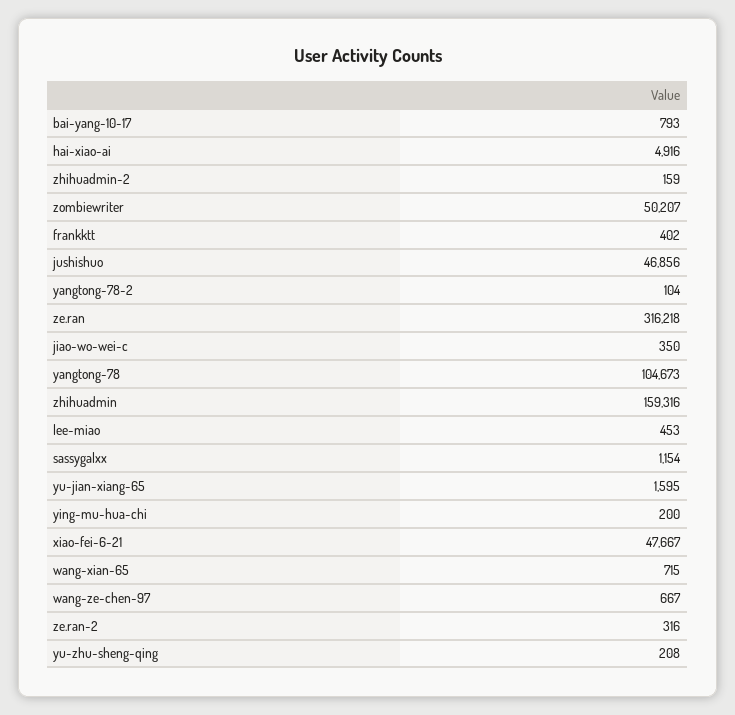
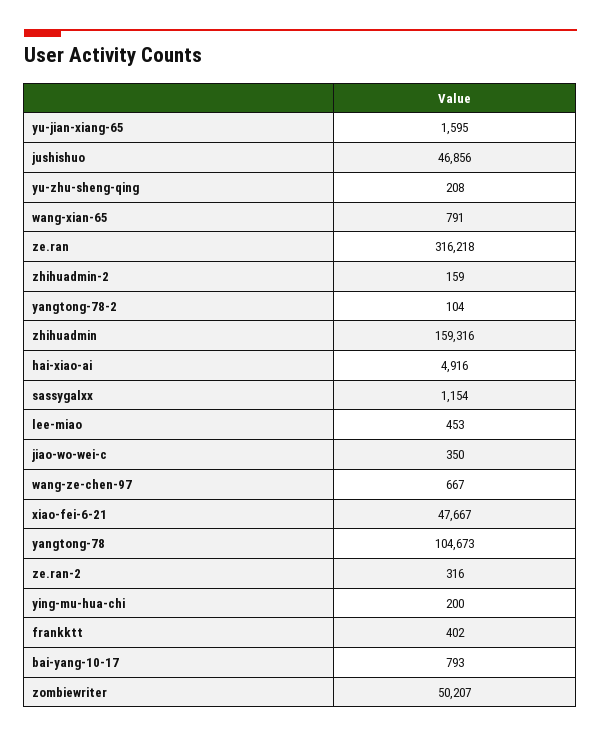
  {
    "bai-yang-10-17": 793,
    "hai-xiao-ai": 4916,
    "zhihuadmin-2": 159,
    "zombiewriter": 50207,
    "frankktt": 402,
    "jushishuo": 46856,
    "yangtong-78-2": 104,
    "ze.ran": 316218,
    "jiao-wo-wei-c": 350,
    "yangtong-78": 104673,
    "zhihuadmin": 159316,
    "lee-miao": 453,
    "sassygalxx": 1154,
    "yu-jian-xiang-65": 1595,
    "ying-mu-hua-chi": 200,
    "xiao-fei-6-21": 47667,
-   "wang-xian-65": 715,
+   "wang-xian-65": 791,
    "wang-ze-chen-97": 667,
    "ze.ran-2": 316,
    "yu-zhu-sheng-qing": 208
  }

